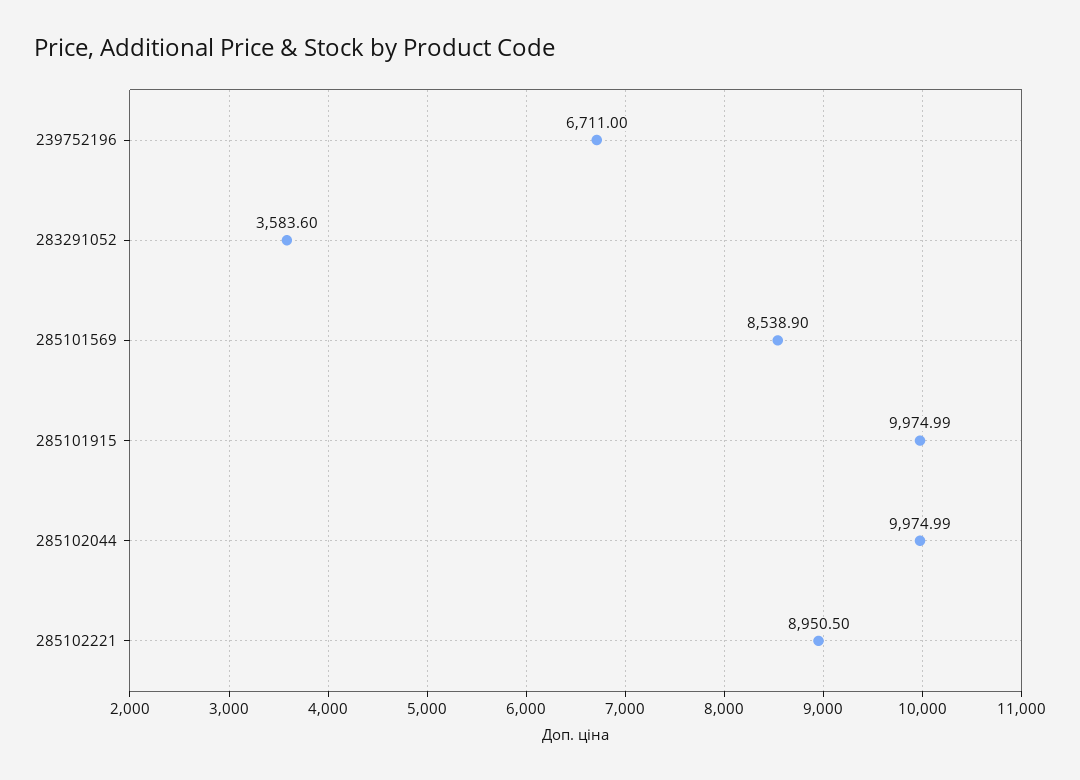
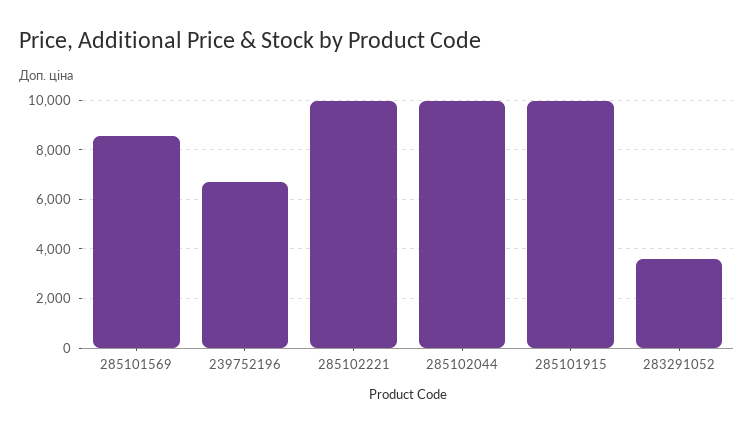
  {
    "239752196": 6711,
    "283291052": 3583.6,
    "285101569": 8538.9,
    "285101915": 9974.99,
    "285102044": 9974.99,
-   "285102221": 8950.5
+   "285102221": 10000
  }

